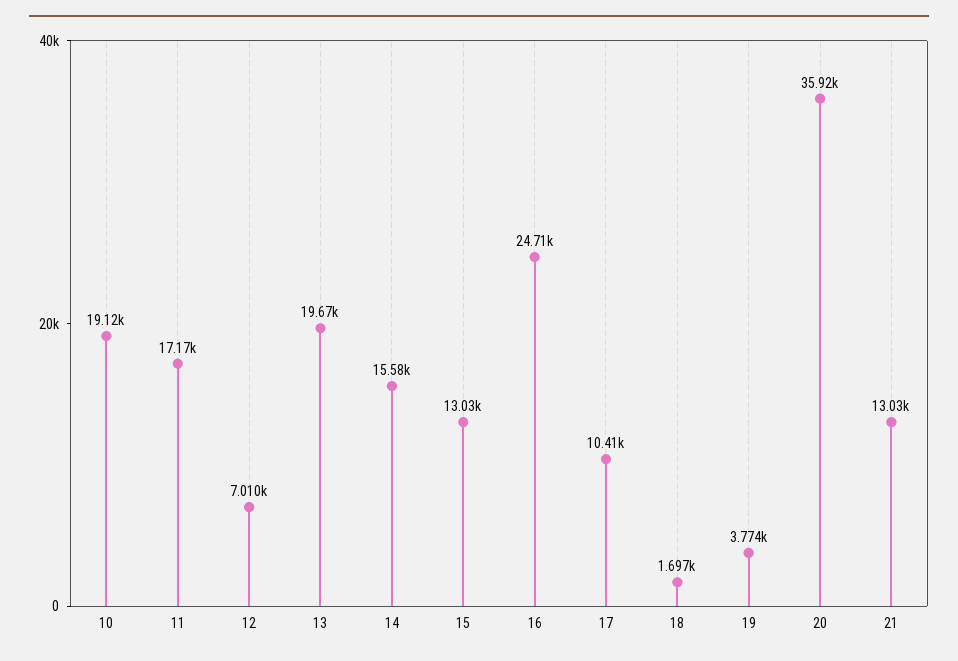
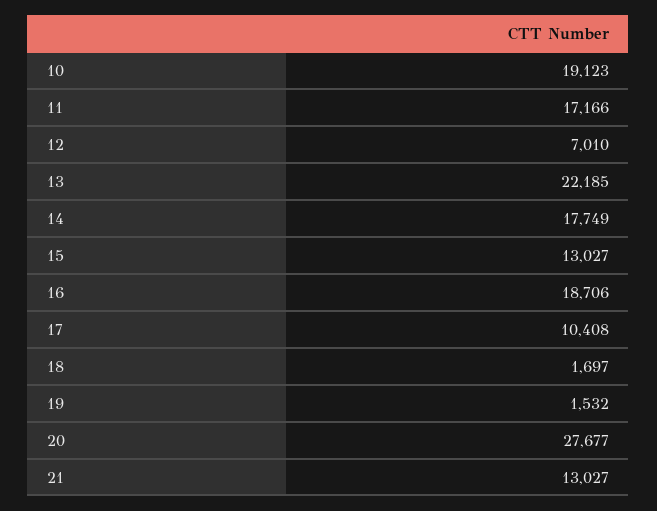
  {
    "10": 19123,
    "11": 17166,
    "12": 7010,
-   "13": 19670,
+   "13": 22185,
-   "14": 15580,
+   "14": 17749,
    "15": 13027,
-   "16": 24710,
+   "16": 18706,
    "17": 10408,
    "18": 1697,
-   "19": 3774,
+   "19": 1532,
-   "20": 35920,
+   "20": 27677,
    "21": 13027
  }

